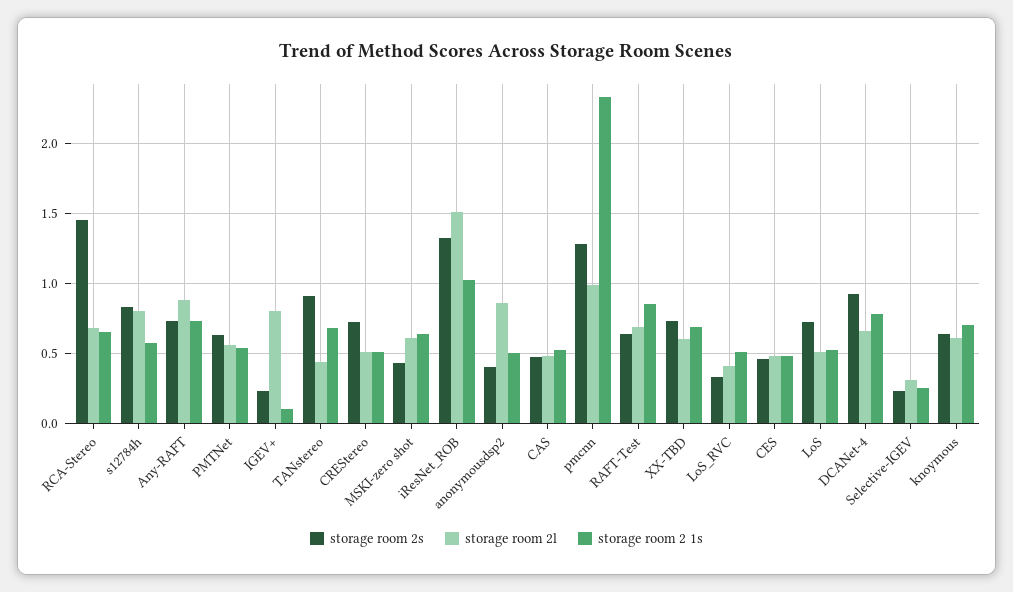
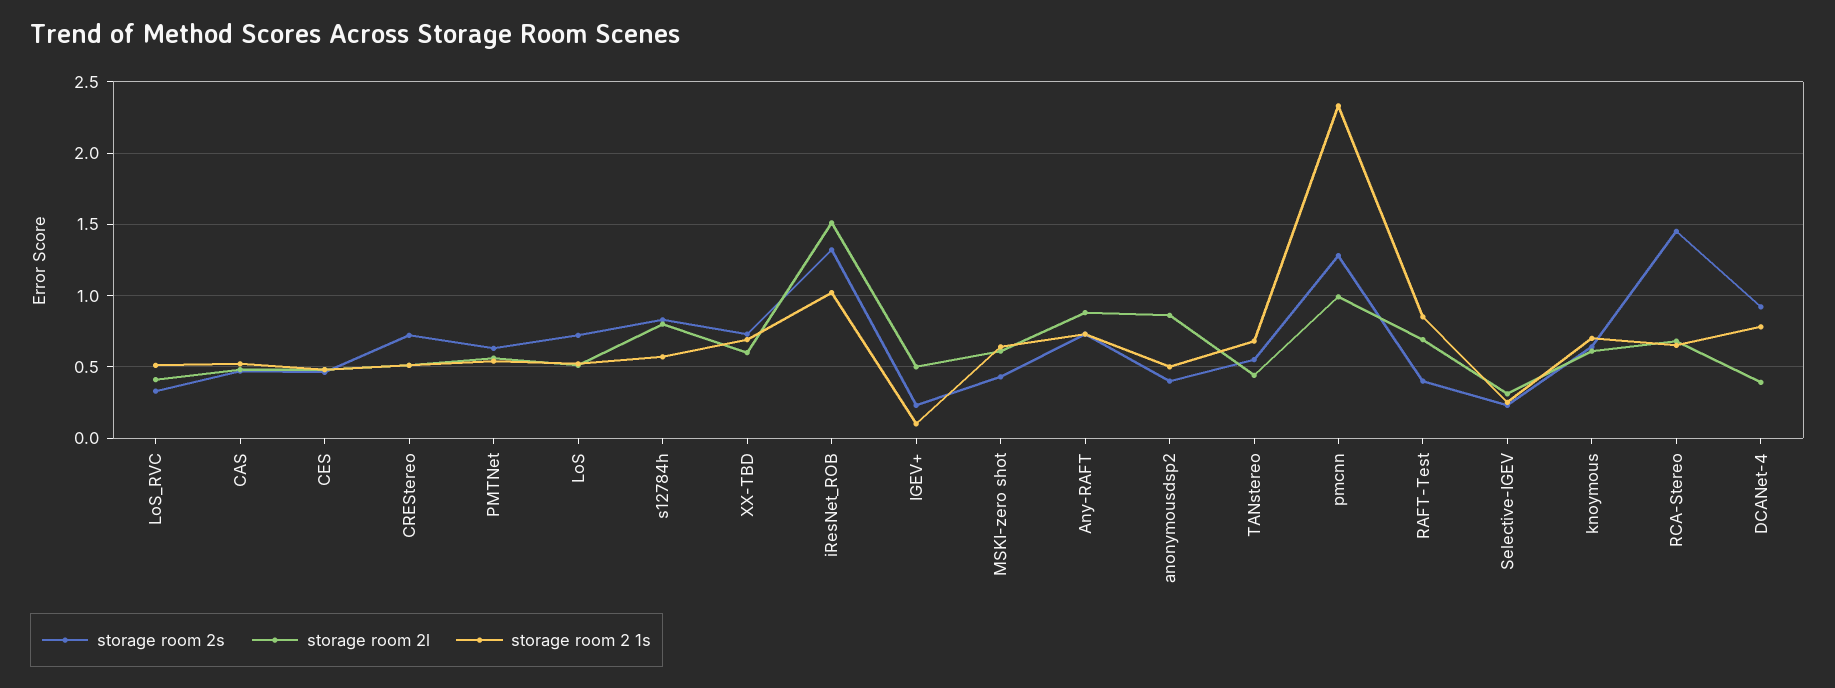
  {
    "storage room 2s": {
      "RCA-Stereo": 1.45,
      "s12784h": 0.85,
      "Any-RAFT": 0.75,
      "PMTNet": 0.65,
      "IGEV+": 0.25,
-     "TANstereo": 0.9,
+     "TANstereo": 0.55,
      "CREStereo": 0.7,
      "MSKI-zero shot": 0.45,
      "iResNet_ROB": 1.3,
      "anonymousdsp2": 0.4,
      "CAS": 0.45,
      "pmcnn": 1.3,
-     "RAFT-Test": 0.65,
+     "RAFT-Test": 0.4,
      "XX-TBD": 0.75,
      "LoS_RVC": 0.35,
      "CES": 0.45,
      "LoS": 0.7,
      "DCANet-4": 0.9,
      "Selective-IGEV": 0.25,
      "knoymous": 0.65
    },
    "storage room 2l": {
      "RCA-Stereo": 0.7,
      "s12784h": 0.8,
      "Any-RAFT": 0.9,
      "PMTNet": 0.55,
-     "IGEV+": 0.8,
+     "IGEV+": 0.5,
      "TANstereo": 0.45,
      "CREStereo": 0.5,
      "MSKI-zero shot": 0.6,
      "iResNet_ROB": 1.5,
      "anonymousdsp2": 0.85,
      "CAS": 0.5,
      "pmcnn": 1,
      "RAFT-Test": 0.7,
      "XX-TBD": 0.6,
      "LoS_RVC": 0.4,
      "CES": 0.5,
      "LoS": 0.5,
-     "DCANet-4": 0.65,
+     "DCANet-4": 0.4,
      "Selective-IGEV": 0.3,
      "knoymous": 0.6
    },
    "storage room 2 1s": {
      "RCA-Stereo": 0.65,
      "s12784h": 0.55,
      "Any-RAFT": 0.75,
      "PMTNet": 0.55,
      "IGEV+": 0.1,
      "TANstereo": 0.7,
      "CREStereo": 0.5,
      "MSKI-zero shot": 0.65,
      "iResNet_ROB": 1,
      "anonymousdsp2": 0.5,
      "CAS": 0.5,
      "pmcnn": 2.35,
      "RAFT-Test": 0.85,
      "XX-TBD": 0.7,
      "LoS_RVC": 0.5,
      "CES": 0.5,
      "LoS": 0.5,
      "DCANet-4": 0.8,
      "Selective-IGEV": 0.25,
      "knoymous": 0.7
    }
  }

